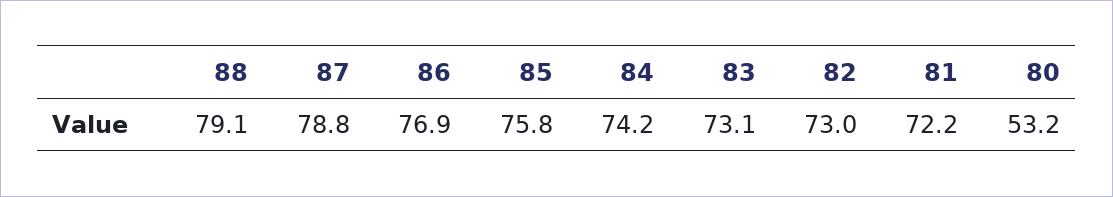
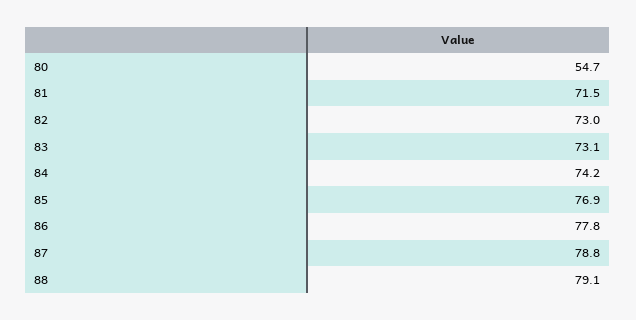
  {
    "88": 79.1,
    "87": 78.8,
-   "86": 76.9,
+   "86": 77.8,
-   "85": 75.8,
+   "85": 76.9,
    "84": 74.2,
    "83": 73.1,
    "82": 73,
-   "81": 72.2,
+   "81": 71.5,
-   "80": 53.2
+   "80": 54.7
  }

